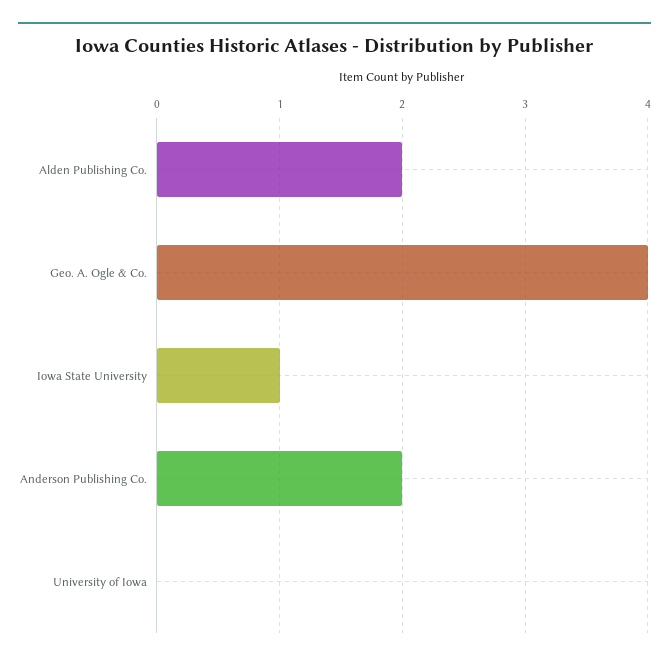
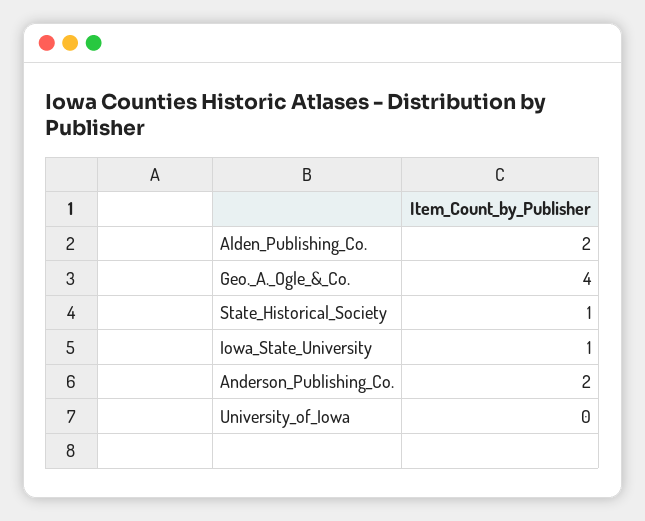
  {
    "Alden Publishing Co.": 2,
    "Geo. A. Ogle & Co.": 4,
    "Iowa State University": 1,
    "Anderson Publishing Co.": 2,
-   "University of Iowa": 0
+   "University of Iowa": 0,
+   "State_Historical_Society": 1
  }

